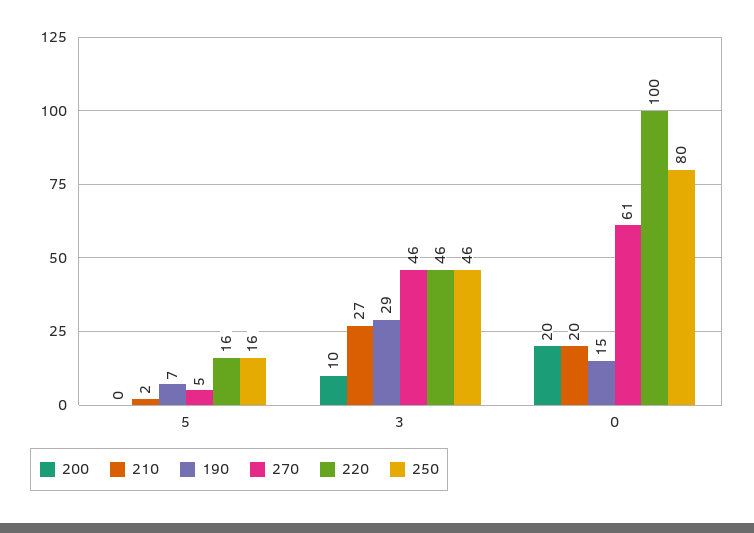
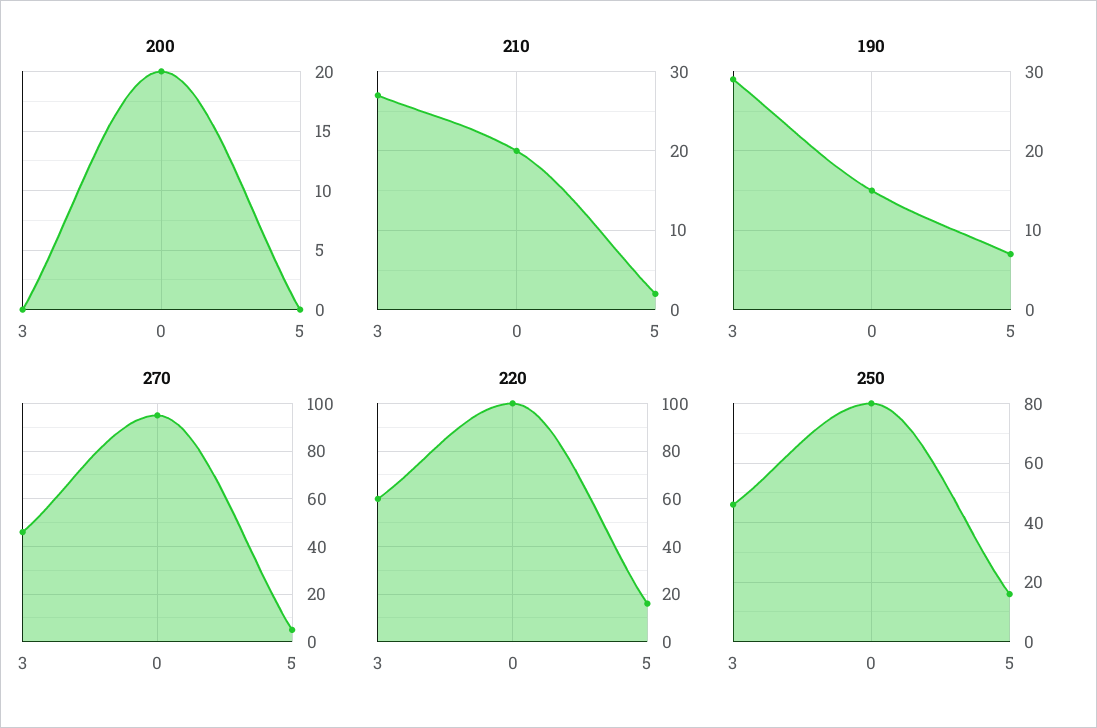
  {
    "200": {
      "5": 0,
-     "3": 10,
+     "3": 0,
      "0": 20
    },
    "210": {
      "5": 2,
      "3": 27,
      "0": 20
    },
    "190": {
      "5": 7,
      "3": 29,
      "0": 15
    },
    "270": {
      "5": 5,
      "3": 46,
-     "0": 61
+     "0": 95
    },
    "220": {
      "5": 16,
-     "3": 46,
+     "3": 60,
      "0": 100
    },
    "250": {
      "5": 16,
      "3": 46,
      "0": 80
    }
  }

